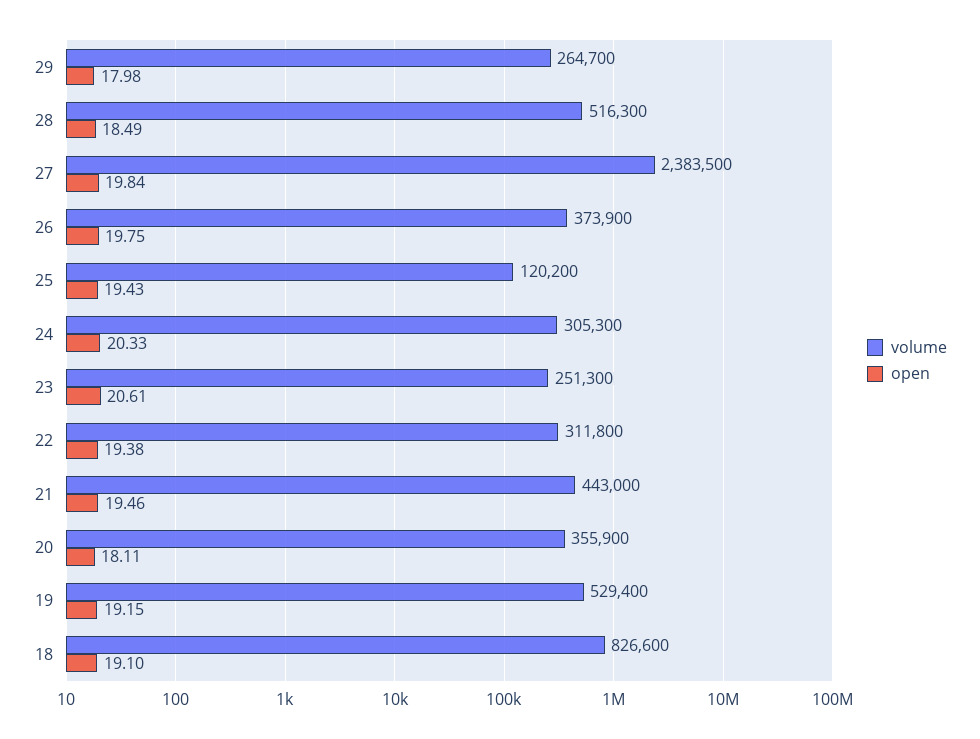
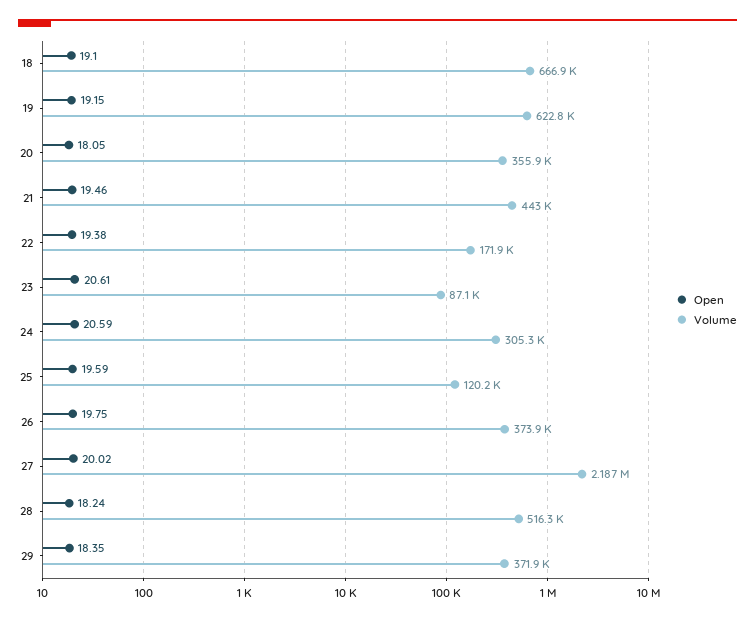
  {
    "volume": {
-     "29": 264700,
+     "29": 371900,
      "28": 516300,
-     "27": 2383500,
+     "27": 2187000,
      "26": 373900,
      "25": 120200,
      "24": 305300,
-     "23": 251300,
+     "23": 87100,
-     "22": 311800,
+     "22": 171900,
      "21": 443000,
      "20": 355900,
-     "19": 529400,
+     "19": 622800,
-     "18": 826600
+     "18": 666900
    },
    "open": {
-     "29": 17.98,
+     "29": 18.35,
-     "28": 18.49,
+     "28": 18.24,
-     "27": 19.84,
+     "27": 20.02,
      "26": 19.75,
-     "25": 19.43,
+     "25": 19.59,
-     "24": 20.33,
+     "24": 20.59,
      "23": 20.61,
      "22": 19.38,
      "21": 19.46,
-     "20": 18.11,
+     "20": 18.05,
      "19": 19.15,
      "18": 19.1
    }
  }

